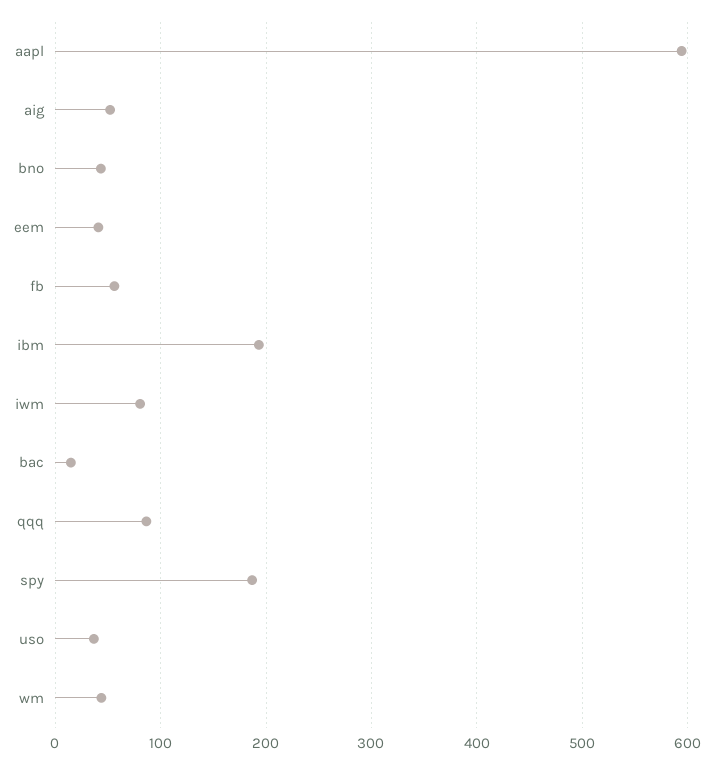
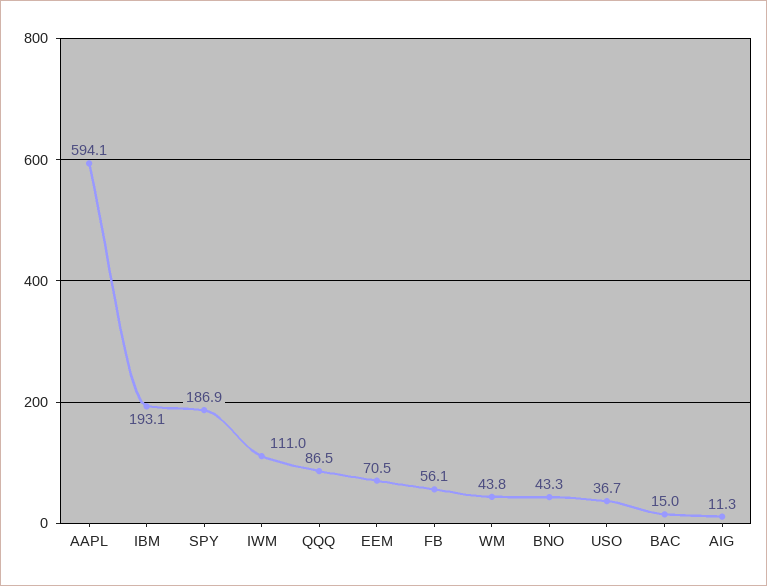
  {
    "aapl": 594.1,
-   "aig": 50,
+   "aig": 11.3,
    "bno": 43.3,
-   "eem": 40,
+   "eem": 70.5,
    "fb": 56.1,
    "ibm": 193.1,
-   "iwm": 80,
+   "iwm": 111,
    "bac": 15,
    "qqq": 86.5,
    "spy": 186.9,
    "uso": 36.7,
    "wm": 43.8
  }

